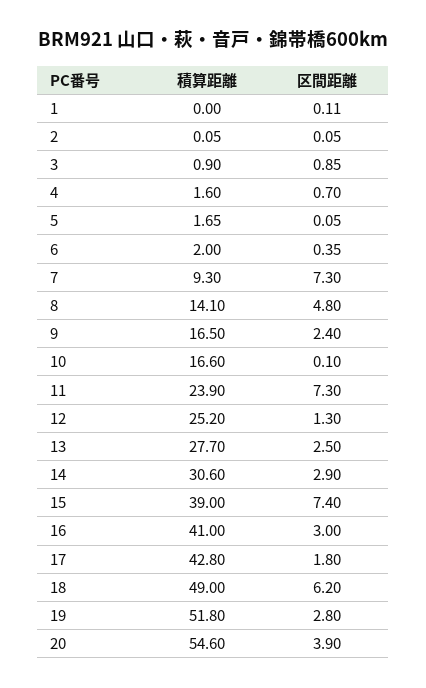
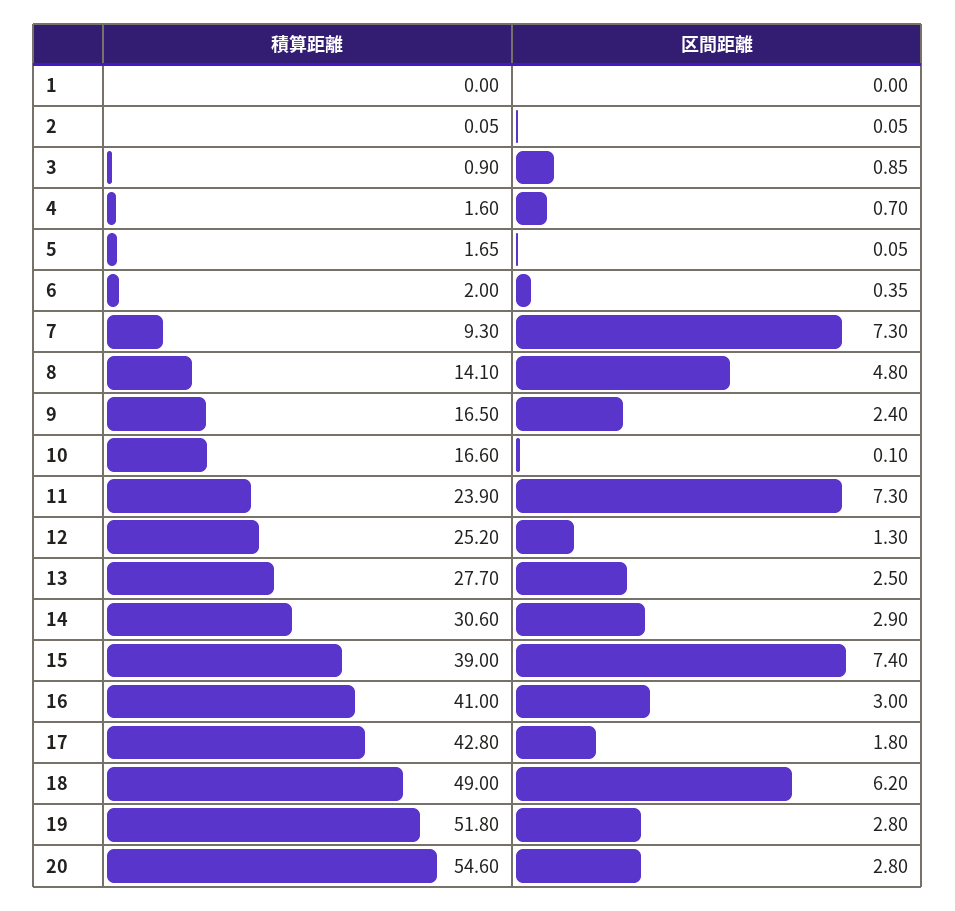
  {
    "積算距離": {
      "1": 0,
      "2": 0.05,
      "3": 0.9,
      "4": 1.6,
      "5": 1.65,
      "6": 2,
      "7": 9.3,
      "8": 14.1,
      "9": 16.5,
      "10": 16.6,
      "11": 23.9,
      "12": 25.2,
      "13": 27.7,
      "14": 30.6,
      "15": 39,
      "16": 41,
      "17": 42.8,
      "18": 49,
      "19": 51.8,
      "20": 54.6
    },
    "区間距離": {
-     "1": 0.11,
+     "1": 0,
      "2": 0.05,
      "3": 0.85,
      "4": 0.7,
      "5": 0.05,
      "6": 0.35,
      "7": 7.3,
      "8": 4.8,
      "9": 2.4,
      "10": 0.1,
      "11": 7.3,
      "12": 1.3,
      "13": 2.5,
      "14": 2.9,
      "15": 7.4,
      "16": 3,
      "17": 1.8,
      "18": 6.2,
      "19": 2.8,
-     "20": 3.9
+     "20": 2.8
    }
  }

